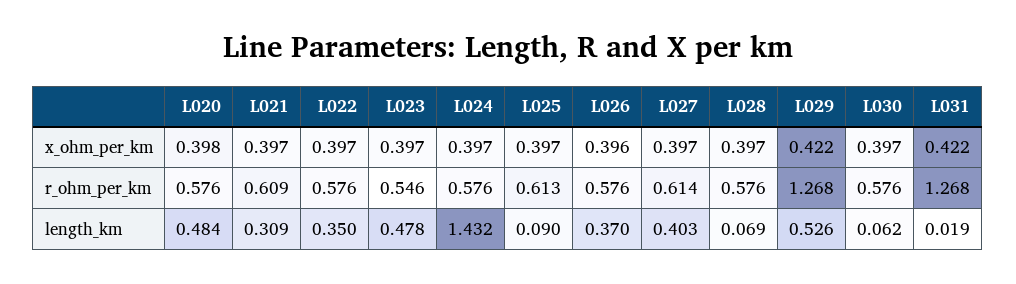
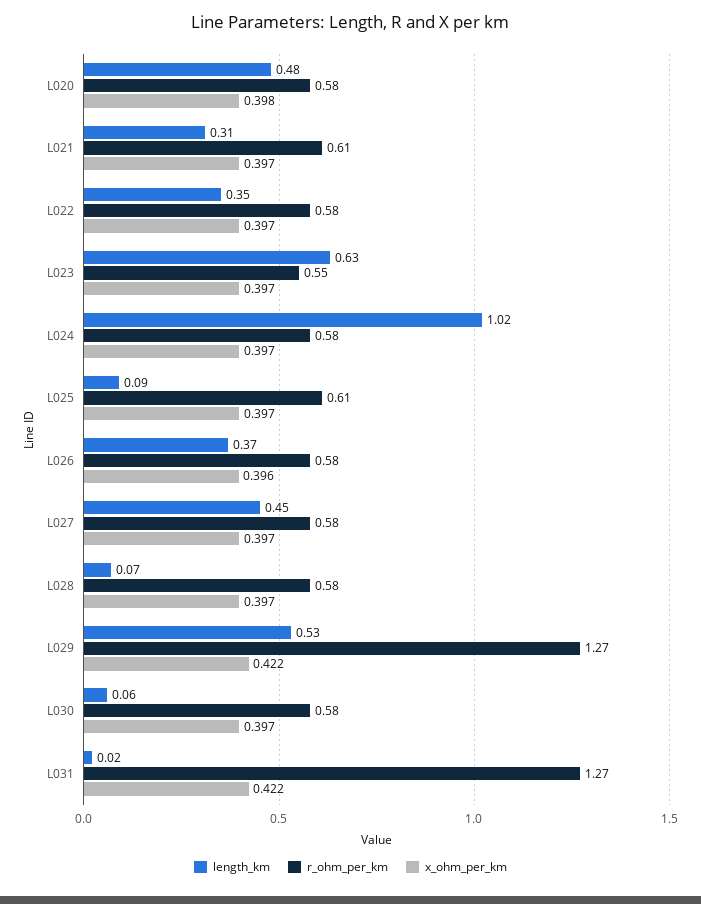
  {
    "x_ohm_per_km": {
      "L020": 0.398,
      "L021": 0.397,
      "L022": 0.397,
      "L023": 0.397,
      "L024": 0.397,
      "L025": 0.397,
      "L026": 0.396,
      "L027": 0.397,
      "L028": 0.397,
      "L029": 0.422,
      "L030": 0.397,
      "L031": 0.422
    },
    "r_ohm_per_km": {
      "L020": 0.576,
      "L021": 0.609,
      "L022": 0.576,
      "L023": 0.546,
      "L024": 0.576,
      "L025": 0.613,
      "L026": 0.576,
-     "L027": 0.614,
+     "L027": 0.58,
      "L028": 0.576,
      "L029": 1.268,
      "L030": 0.576,
      "L031": 1.268
    },
    "length_km": {
      "L020": 0.484,
      "L021": 0.309,
      "L022": 0.35,
-     "L023": 0.478,
+     "L023": 0.63,
-     "L024": 1.432,
+     "L024": 1.02,
      "L025": 0.09,
      "L026": 0.37,
-     "L027": 0.403,
+     "L027": 0.45,
      "L028": 0.069,
      "L029": 0.526,
      "L030": 0.062,
      "L031": 0.019
    }
  }

